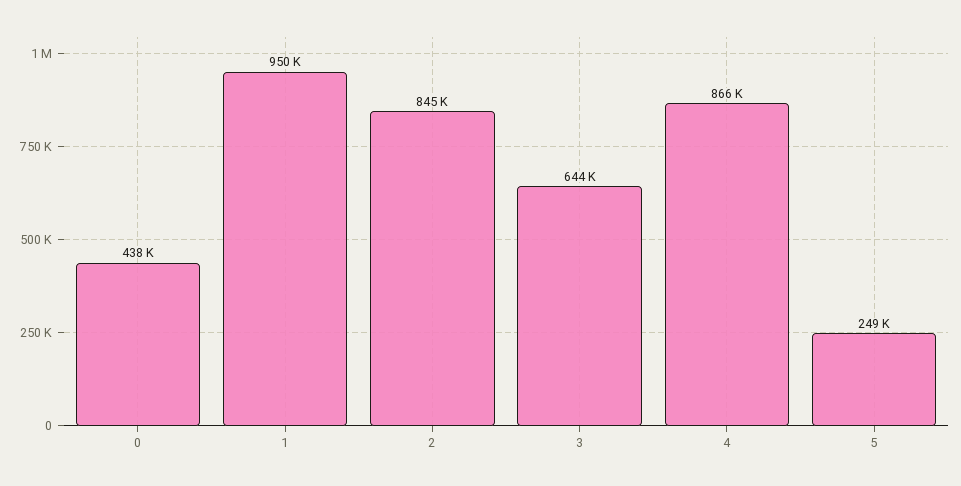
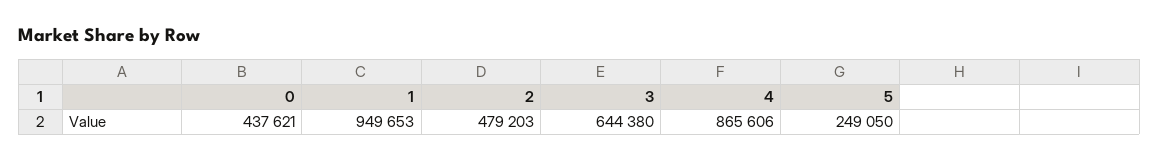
  {
    "0": 437621,
    "1": 949653,
-   "2": 845000,
+   "2": 479203,
    "3": 644380,
    "4": 865606,
    "5": 249050
  }

